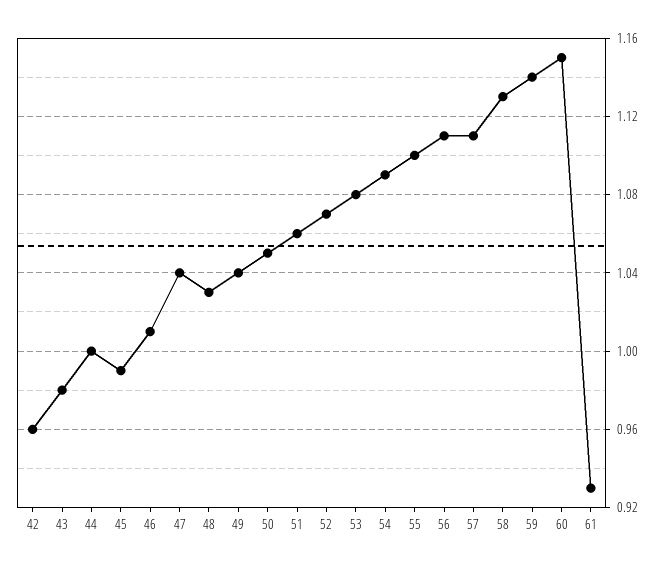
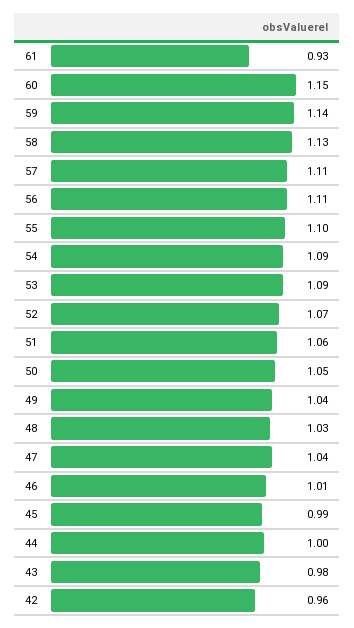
  {
    "42": 0.96,
    "43": 0.98,
    "44": 1,
    "45": 0.99,
    "46": 1.01,
    "47": 1.04,
    "48": 1.03,
    "49": 1.04,
    "50": 1.05,
    "51": 1.06,
    "52": 1.07,
-   "53": 1.08,
+   "53": 1.09,
    "54": 1.09,
    "55": 1.1,
    "56": 1.11,
    "57": 1.11,
    "58": 1.13,
    "59": 1.14,
    "60": 1.15,
    "61": 0.93
  }

